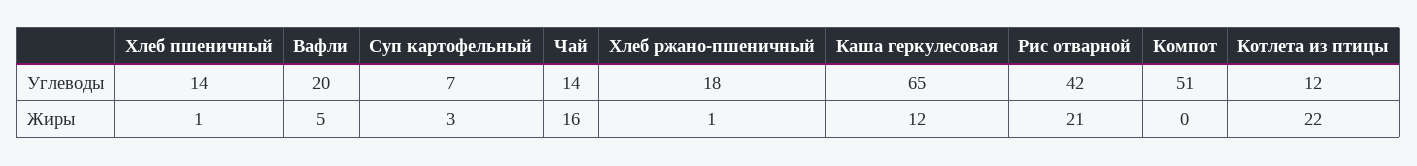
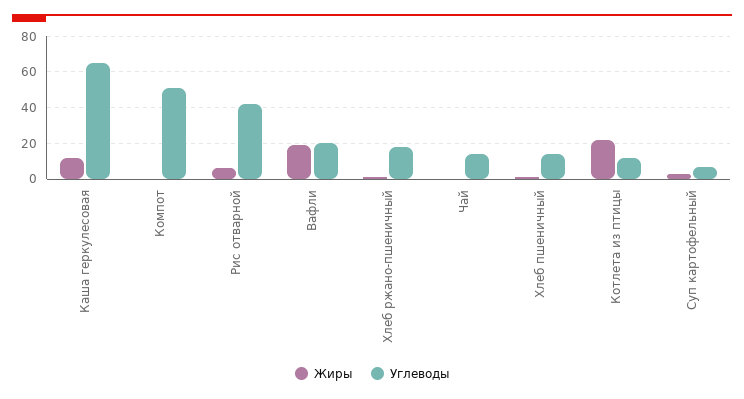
  {
    "Углеводы": {
      "Хлеб пшеничный": 14,
      "Вафли": 20,
      "Суп картофельный": 7,
      "Чай": 14,
      "Хлеб ржано-пшеничный": 18,
      "Каша геркулесовая": 65,
      "Рис отварной": 42,
      "Компот": 51,
      "Котлета из птицы": 12
    },
    "Жиры": {
      "Хлеб пшеничный": 1,
-     "Вафли": 5,
+     "Вафли": 20,
      "Суп картофельный": 3,
-     "Чай": 16,
+     "Чай": 0,
      "Хлеб ржано-пшеничный": 1,
      "Каша геркулесовая": 12,
-     "Рис отварной": 21,
+     "Рис отварной": 5,
      "Компот": 0,
      "Котлета из птицы": 22
    }
  }

